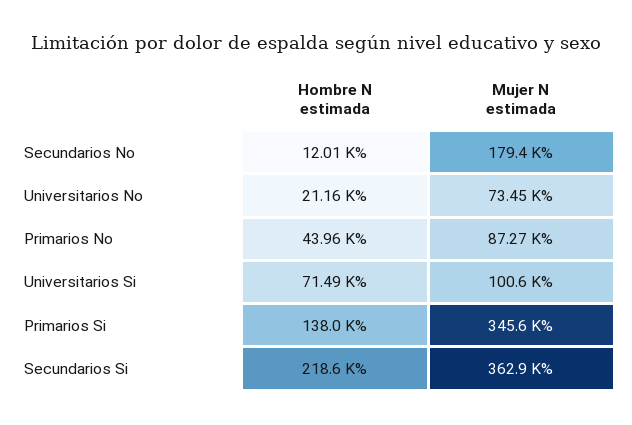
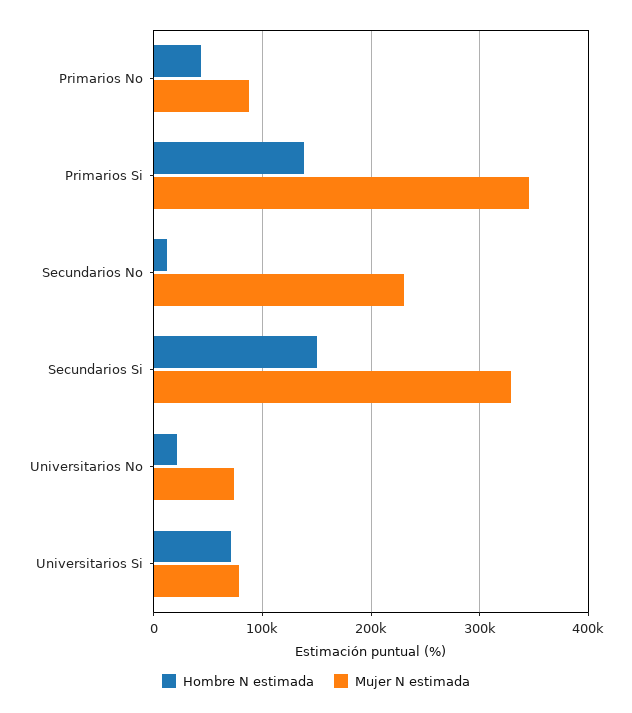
  {
    "Hombre N estimada": {
      "Secundarios No": 12010,
      "Universitarios No": 21160,
      "Primarios No": 43960,
      "Universitarios Si": 71490,
      "Primarios Si": 138000,
-     "Secundarios Si": 218600
+     "Secundarios Si": 150000
    },
    "Mujer N estimada": {
-     "Secundarios No": 179400,
+     "Secundarios No": 230000,
      "Universitarios No": 73450,
      "Primarios No": 87270,
-     "Universitarios Si": 100600,
+     "Universitarios Si": 80000,
      "Primarios Si": 345600,
-     "Secundarios Si": 362900
+     "Secundarios Si": 330000
    }
  }

